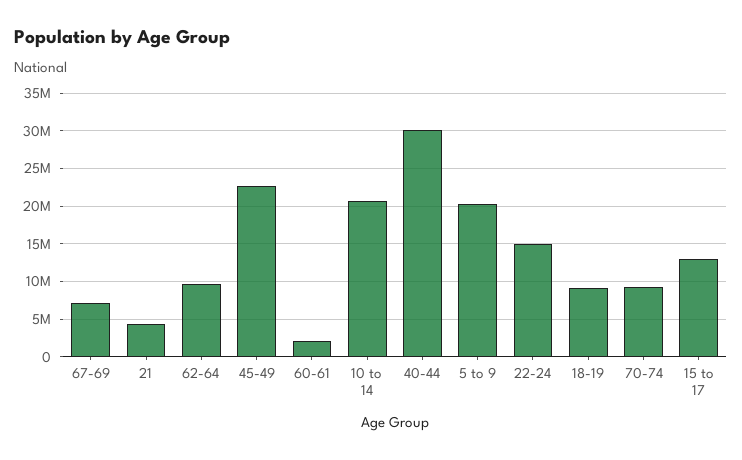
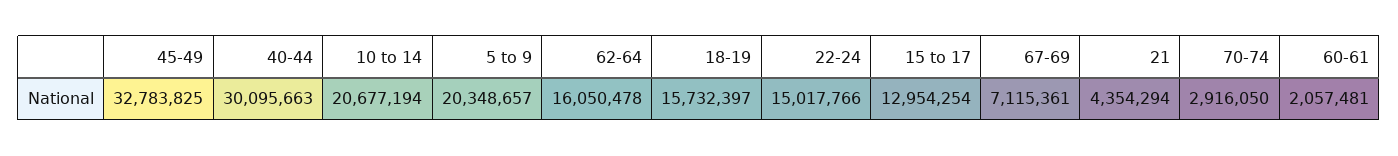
  {
    "67-69": 7115361,
    "21": 4354294,
-   "62-64": 10000000,
+   "62-64": 16050478,
-   "45-49": 23000000,
+   "45-49": 32783825,
    "60-61": 2057481,
    "10 to 14": 20677194,
    "40-44": 30095663,
    "5 to 9": 20348657,
    "22-24": 15017766,
-   "18-19": 9000000,
+   "18-19": 15732397,
-   "70-74": 9000000,
+   "70-74": 2916050,
    "15 to 17": 12954254
  }

